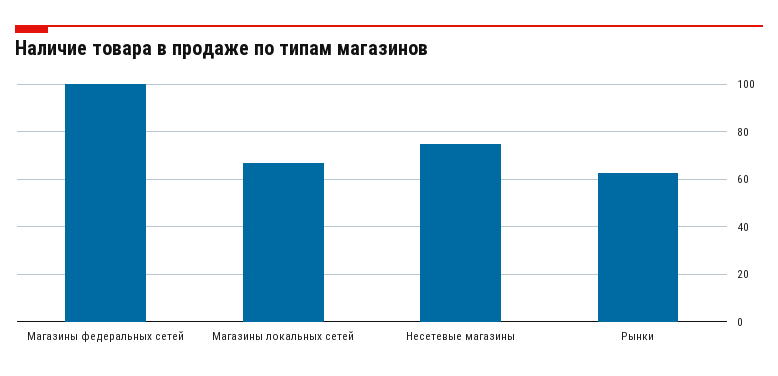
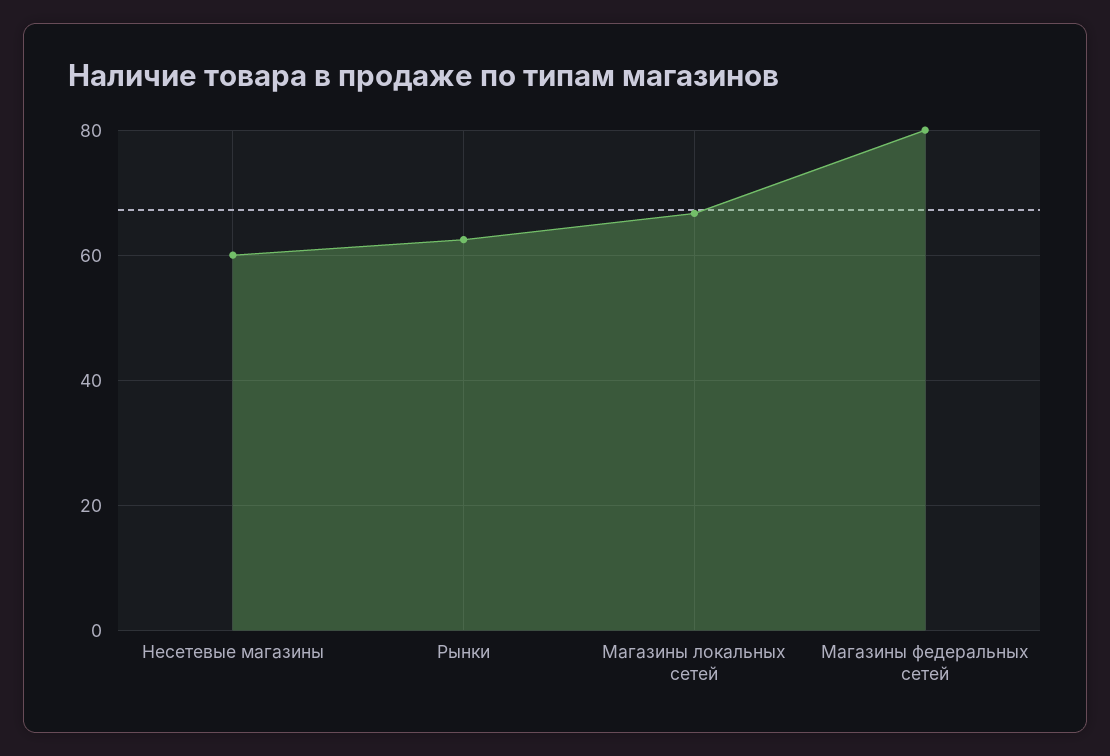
  {
-   "Магазины федеральных сетей": 100,
+   "Магазины федеральных сетей": 80,
    "Магазины локальных сетей": 66,
-   "Несетевые магазины": 75,
+   "Несетевые магазины": 60,
    "Рынки": 62
  }

